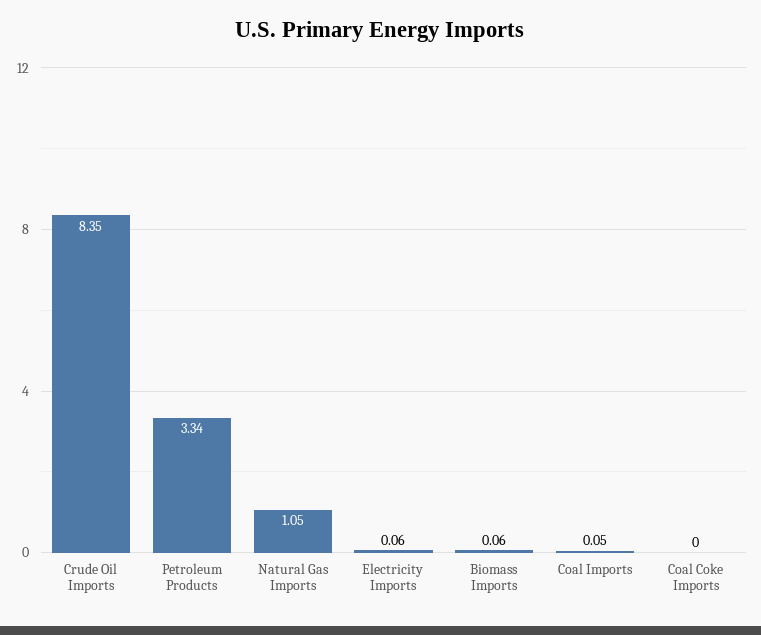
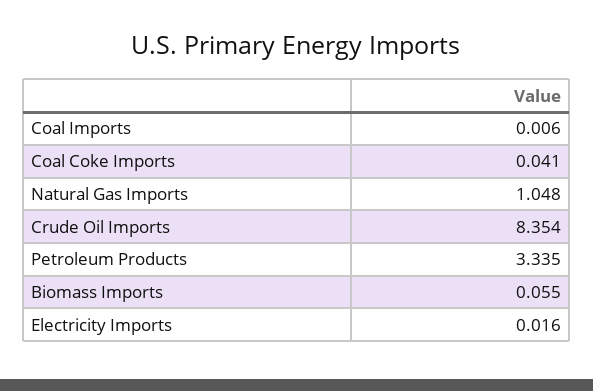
  {
    "Crude Oil Imports": 8.354,
    "Petroleum Products": 3.335,
    "Natural Gas Imports": 1.048,
-   "Electricity Imports": 0.06,
+   "Electricity Imports": 0.016,
    "Biomass Imports": 0.055,
-   "Coal Imports": 0.05,
+   "Coal Imports": 0.006,
-   "Coal Coke Imports": 0
+   "Coal Coke Imports": 0.041
  }

